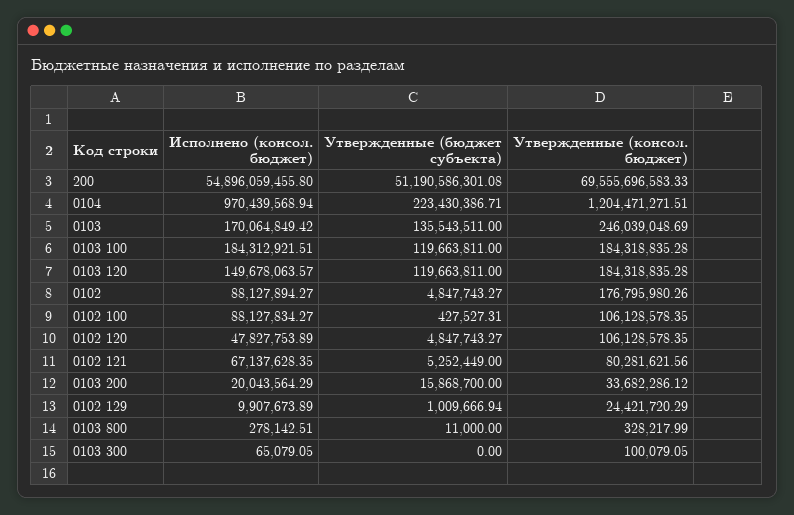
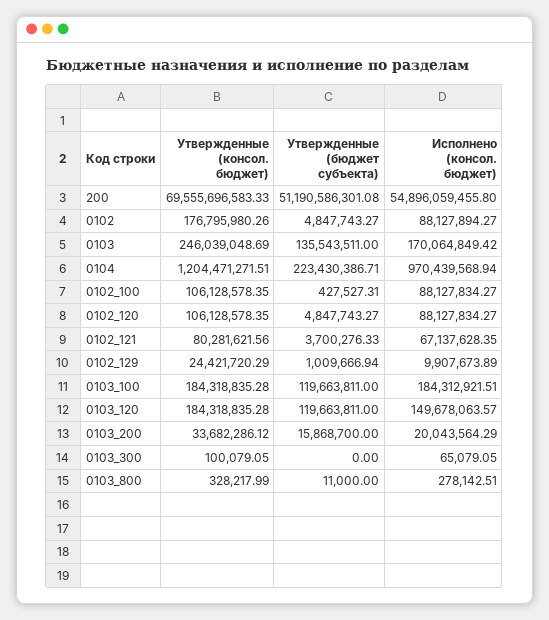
  {
    "Исполнено (консол. бюджет)": {
      "200": 54896059455.8,
      "0104": 970439568.94,
      "0103": 170064849.42,
      "0103 100": 184312921.51,
      "0103 120": 149678063.57,
      "0102": 88127894.27,
      "0102 100": 88127834.27,
-     "0102 120": 47827753.89,
+     "0102 120": 88127834.27,
      "0102 121": 67137628.35,
      "0103 200": 20043564.29,
      "0102 129": 9907673.89,
      "0103 800": 278142.51,
      "0103 300": 65079.05
    },
    "Утвержденные (бюджет субъекта)": {
      "200": 51190586301.08,
      "0104": 223430386.71,
      "0103": 135543511,
      "0103 100": 119663811,
      "0103 120": 119663811,
      "0102": 4847743.27,
      "0102 100": 427527.31,
      "0102 120": 4847743.27,
-     "0102 121": 5252449,
+     "0102 121": 3700276.33,
      "0103 200": 15868700,
      "0102 129": 1009666.94,
      "0103 800": 11000,
      "0103 300": 0
    },
    "Утвержденные (консол. бюджет)": {
      "200": 69555696583.33,
      "0104": 1204471271.51,
      "0103": 246039048.69,
      "0103 100": 184318835.28,
      "0103 120": 184318835.28,
      "0102": 176795980.26,
      "0102 100": 106128578.35,
      "0102 120": 106128578.35,
      "0102 121": 80281621.56,
      "0103 200": 33682286.12,
      "0102 129": 24421720.29,
      "0103 800": 328217.99,
      "0103 300": 100079.05
    }
  }

